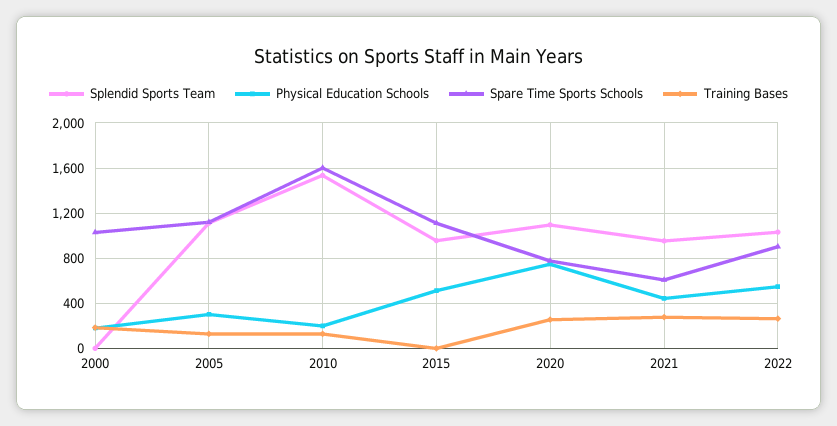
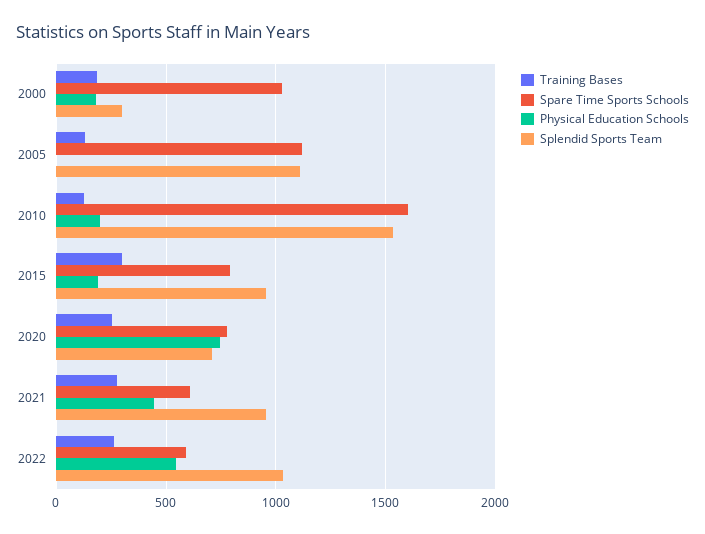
  {
    "Splendid Sports Team": {
-     "2000": 0,
+     "2000": 300,
      "2005": 1100,
      "2010": 1550,
      "2015": 950,
-     "2020": 1100,
+     "2020": 700,
      "2021": 950,
      "2022": 1050
    },
    "Physical Education Schools": {
      "2000": 200,
-     "2005": 300,
+     "2005": 0,
      "2010": 200,
-     "2015": 500,
+     "2015": 200,
      "2020": 750,
      "2021": 450,
      "2022": 550
    },
    "Spare Time Sports Schools": {
      "2000": 1050,
      "2005": 1100,
      "2010": 1600,
-     "2015": 1100,
+     "2015": 800,
      "2020": 800,
      "2021": 600,
-     "2022": 900
+     "2022": 600
    },
    "Training Bases": {
      "2000": 200,
      "2005": 150,
      "2010": 150,
-     "2015": 0,
+     "2015": 300,
      "2020": 250,
      "2021": 300,
      "2022": 250
    }
  }

